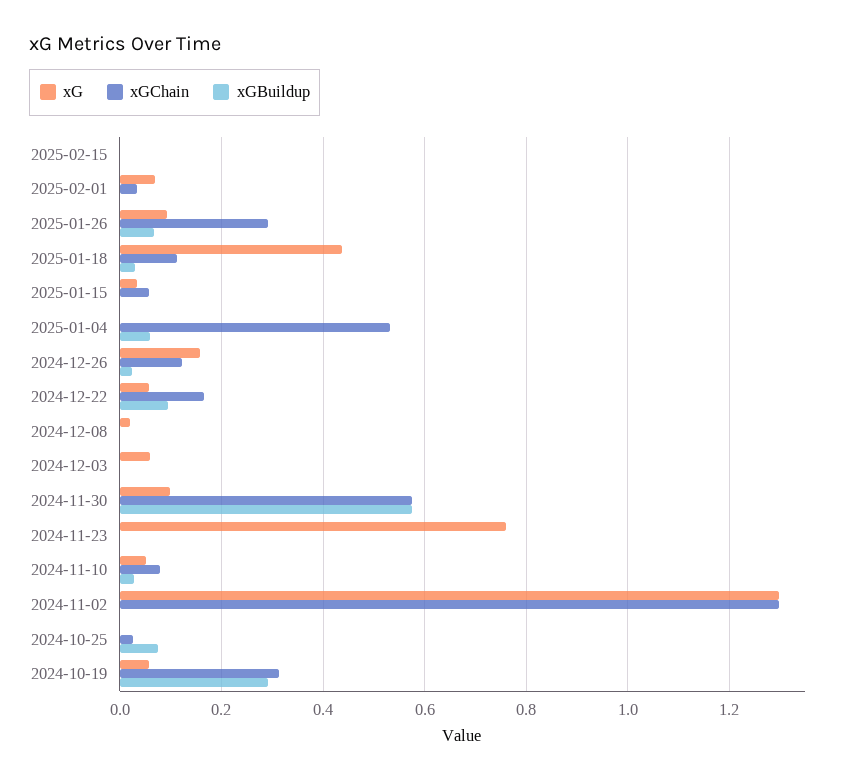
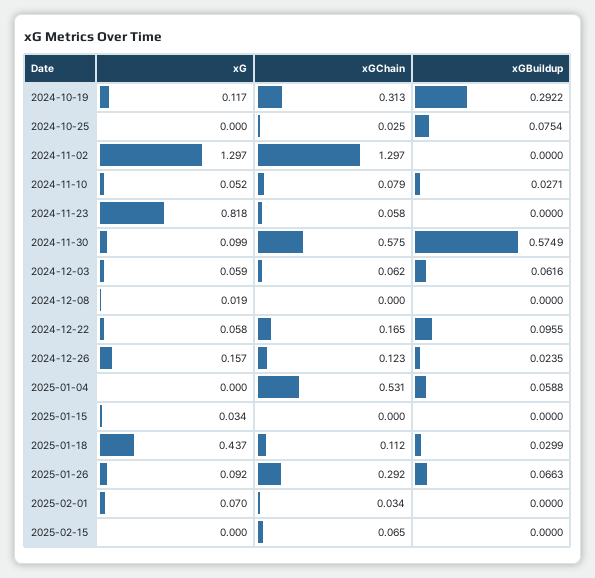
  {
    "xG": {
      "2025-02-15": 0,
      "2025-02-01": 0.07,
      "2025-01-26": 0.092,
      "2025-01-18": 0.437,
      "2025-01-15": 0.034,
      "2025-01-04": 0,
      "2024-12-26": 0.157,
      "2024-12-22": 0.058,
      "2024-12-08": 0.019,
      "2024-12-03": 0.059,
      "2024-11-30": 0.099,
-     "2024-11-23": 0.76,
+     "2024-11-23": 0.818,
      "2024-11-10": 0.052,
      "2024-11-02": 1.297,
      "2024-10-25": 0,
-     "2024-10-19": 0.06
+     "2024-10-19": 0.117
    },
    "xGChain": {
-     "2025-02-15": 0,
+     "2025-02-15": 0.065,
      "2025-02-01": 0.034,
      "2025-01-26": 0.292,
      "2025-01-18": 0.112,
-     "2025-01-15": 0.06,
+     "2025-01-15": 0,
      "2025-01-04": 0.531,
      "2024-12-26": 0.123,
      "2024-12-22": 0.165,
      "2024-12-08": 0,
-     "2024-12-03": 0,
+     "2024-12-03": 0.062,
      "2024-11-30": 0.575,
-     "2024-11-23": 0,
+     "2024-11-23": 0.058,
      "2024-11-10": 0.079,
      "2024-11-02": 1.297,
      "2024-10-25": 0.025,
      "2024-10-19": 0.313
    },
    "xGBuildup": {
      "2025-02-15": 0,
      "2025-02-01": 0,
      "2025-01-26": 0.0663,
      "2025-01-18": 0.0299,
      "2025-01-15": 0,
      "2025-01-04": 0.0588,
      "2024-12-26": 0.0235,
      "2024-12-22": 0.0955,
      "2024-12-08": 0,
-     "2024-12-03": 0,
+     "2024-12-03": 0.0616,
      "2024-11-30": 0.5749,
      "2024-11-23": 0,
      "2024-11-10": 0.0271,
      "2024-11-02": 0,
      "2024-10-25": 0.0754,
      "2024-10-19": 0.2922
    }
  }

